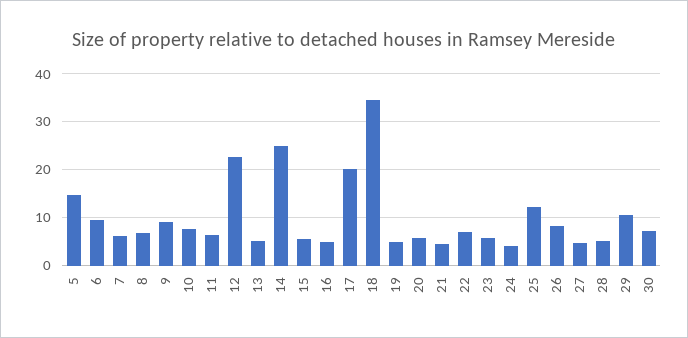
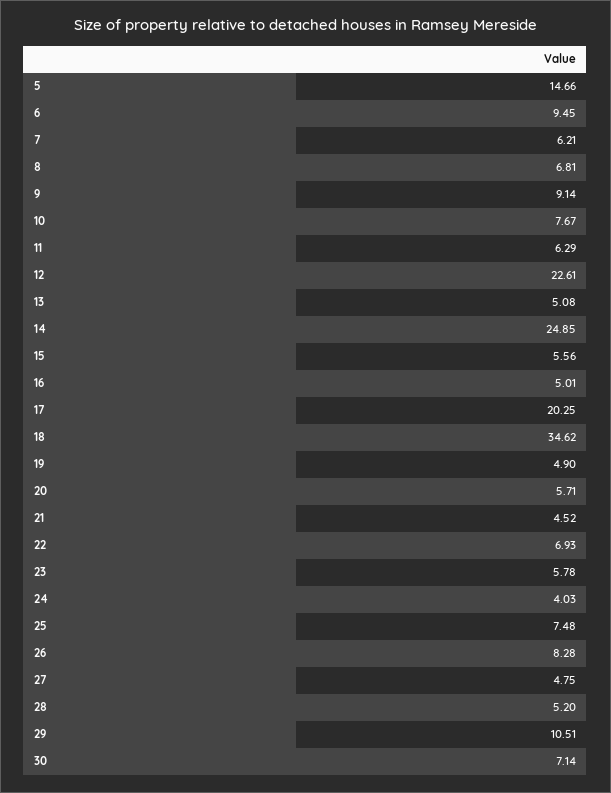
  {
    "5": 14.66,
    "6": 9.45,
    "7": 6.21,
    "8": 6.81,
    "9": 9.14,
    "10": 7.67,
    "11": 6.29,
    "12": 22.61,
    "13": 5.08,
    "14": 24.85,
    "15": 5.56,
    "16": 5.01,
    "17": 20.25,
    "18": 34.62,
    "19": 4.9,
    "20": 5.71,
    "21": 4.52,
    "22": 6.93,
    "23": 5.78,
    "24": 4.03,
-   "25": 12,
+   "25": 7.48,
    "26": 8.28,
    "27": 4.75,
    "28": 5.2,
    "29": 10.51,
    "30": 7.14
  }

